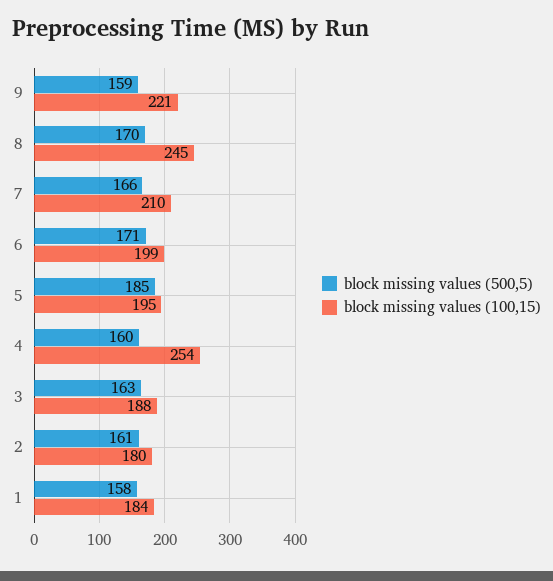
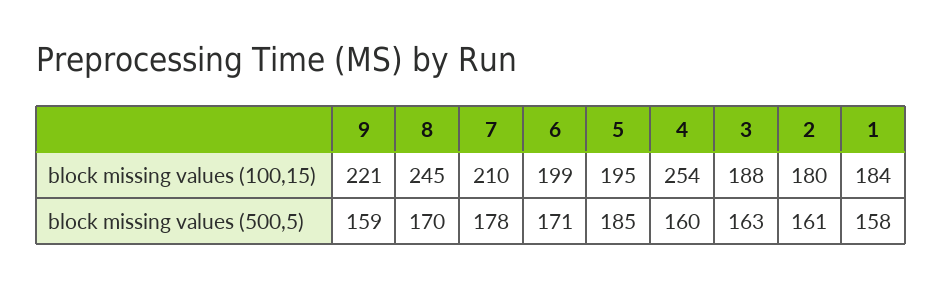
  {
    "block missing values (500,5)": {
      "9": 159,
      "8": 170,
-     "7": 166,
+     "7": 178,
      "6": 171,
      "5": 185,
      "4": 160,
      "3": 163,
      "2": 161,
      "1": 158
    },
    "block missing values (100,15)": {
      "9": 221,
      "8": 245,
      "7": 210,
      "6": 199,
      "5": 195,
      "4": 254,
      "3": 188,
      "2": 180,
      "1": 184
    }
  }

